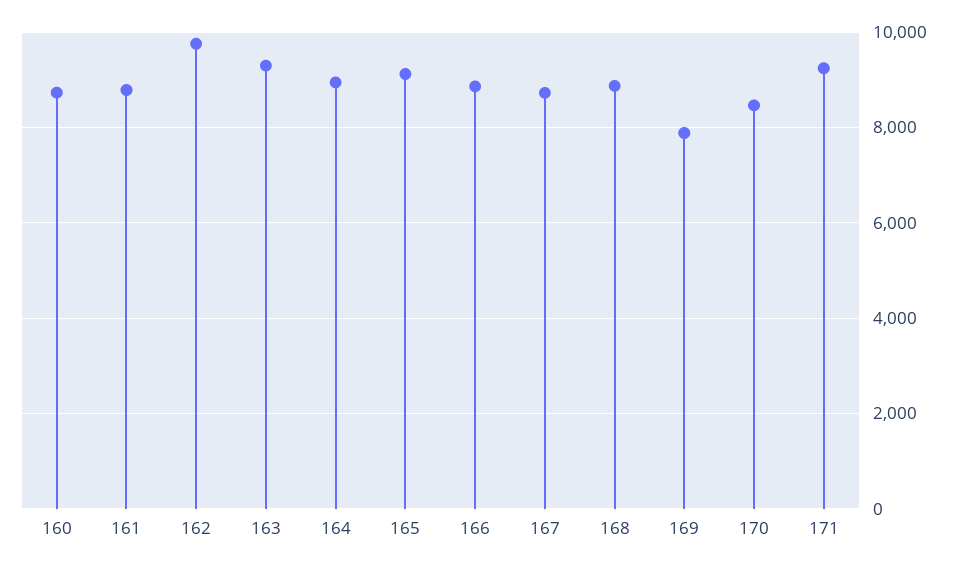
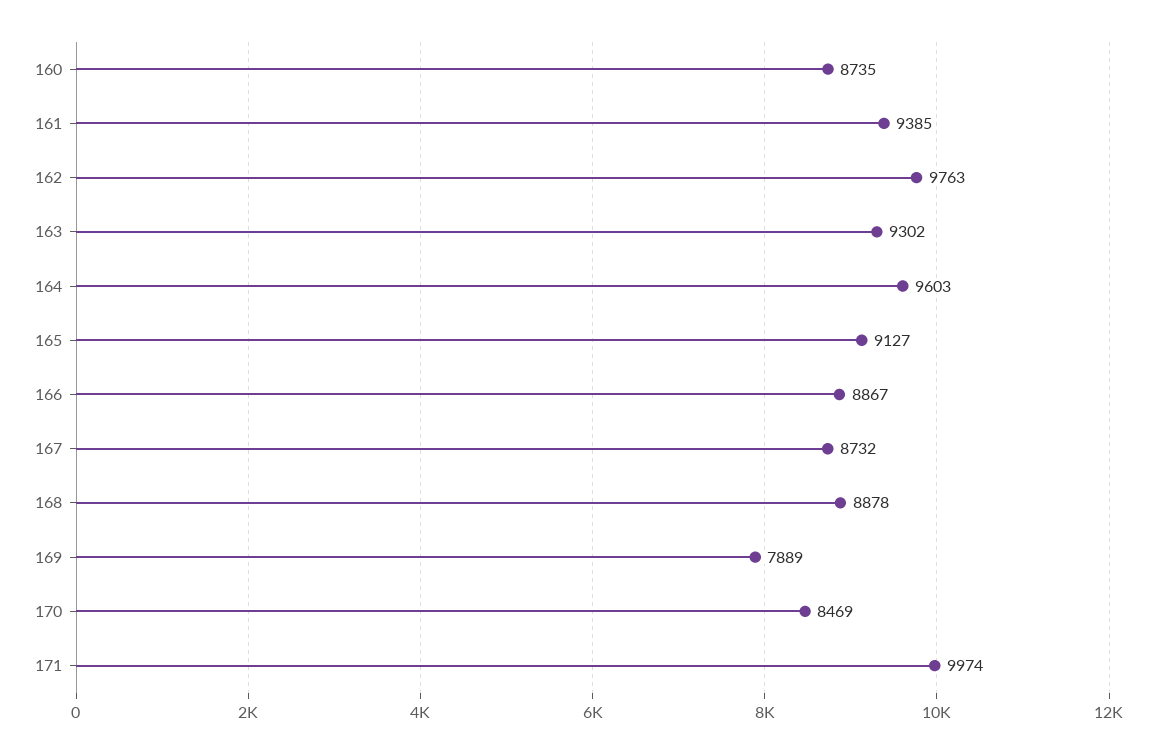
  {
    "160": 8735,
-   "161": 8800,
+   "161": 9385,
    "162": 9763,
    "163": 9302,
-   "164": 9000,
+   "164": 9603,
    "165": 9127,
    "166": 8867,
    "167": 8732,
    "168": 8878,
    "169": 7889,
    "170": 8469,
-   "171": 9200
+   "171": 9974
  }

